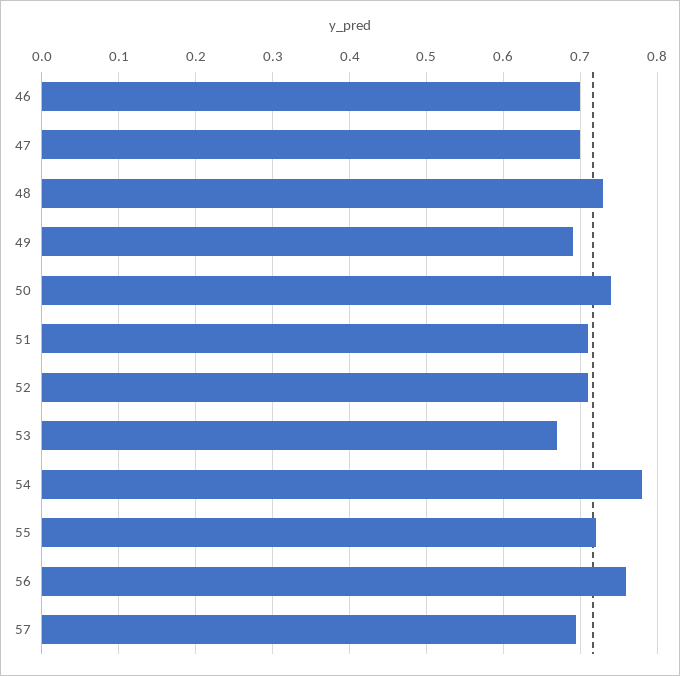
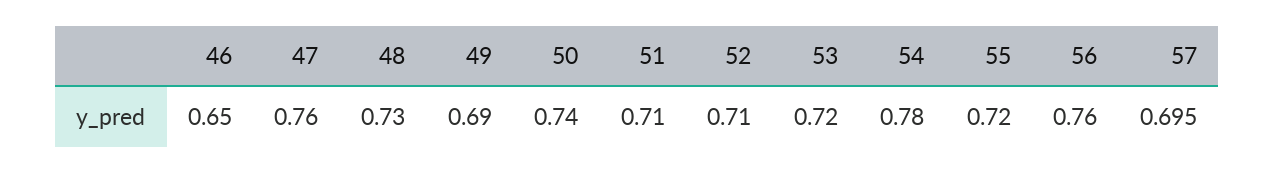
  {
-   "46": 0.7,
+   "46": 0.65,
-   "47": 0.7,
+   "47": 0.76,
    "48": 0.73,
    "49": 0.69,
    "50": 0.74,
    "51": 0.71,
    "52": 0.71,
-   "53": 0.67,
+   "53": 0.72,
    "54": 0.78,
    "55": 0.72,
    "56": 0.76,
    "57": 0.695
  }

